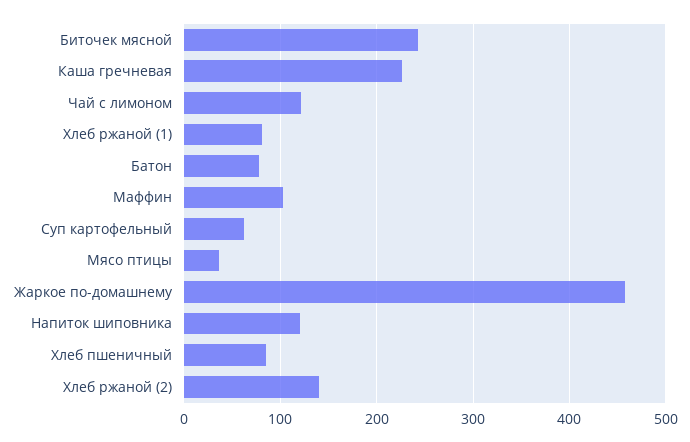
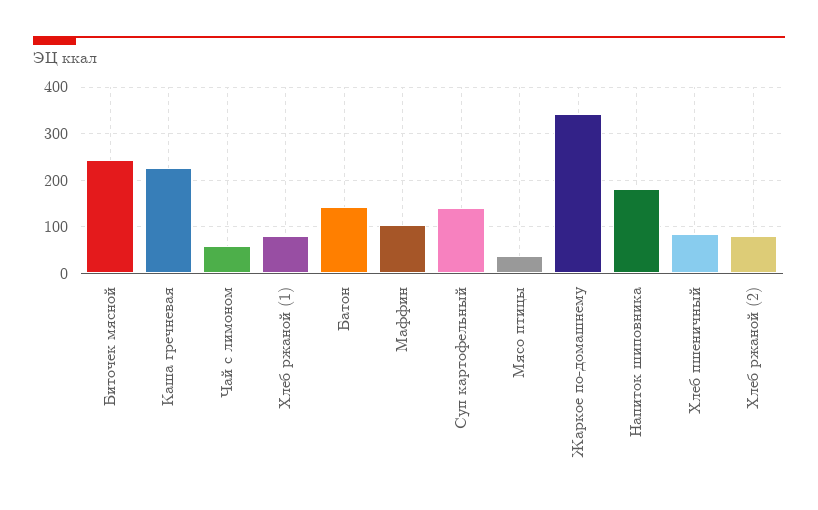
  {
    "Биточек мясной": 240,
    "Каша гречневая": 230,
-   "Чай с лимоном": 120,
+   "Чай с лимоном": 60,
    "Хлеб ржаной (1)": 80,
-   "Батон": 80,
+   "Батон": 140,
    "Маффин": 100,
-   "Суп картофельный": 60,
+   "Суп картофельный": 140,
    "Мясо птицы": 40,
-   "Жаркое по-домашнему": 460,
+   "Жаркое по-домашнему": 340,
-   "Напиток шиповника": 120,
+   "Напиток шиповника": 180,
    "Хлеб пшеничный": 90,
-   "Хлеб ржаной (2)": 140
+   "Хлеб ржаной (2)": 80
  }

